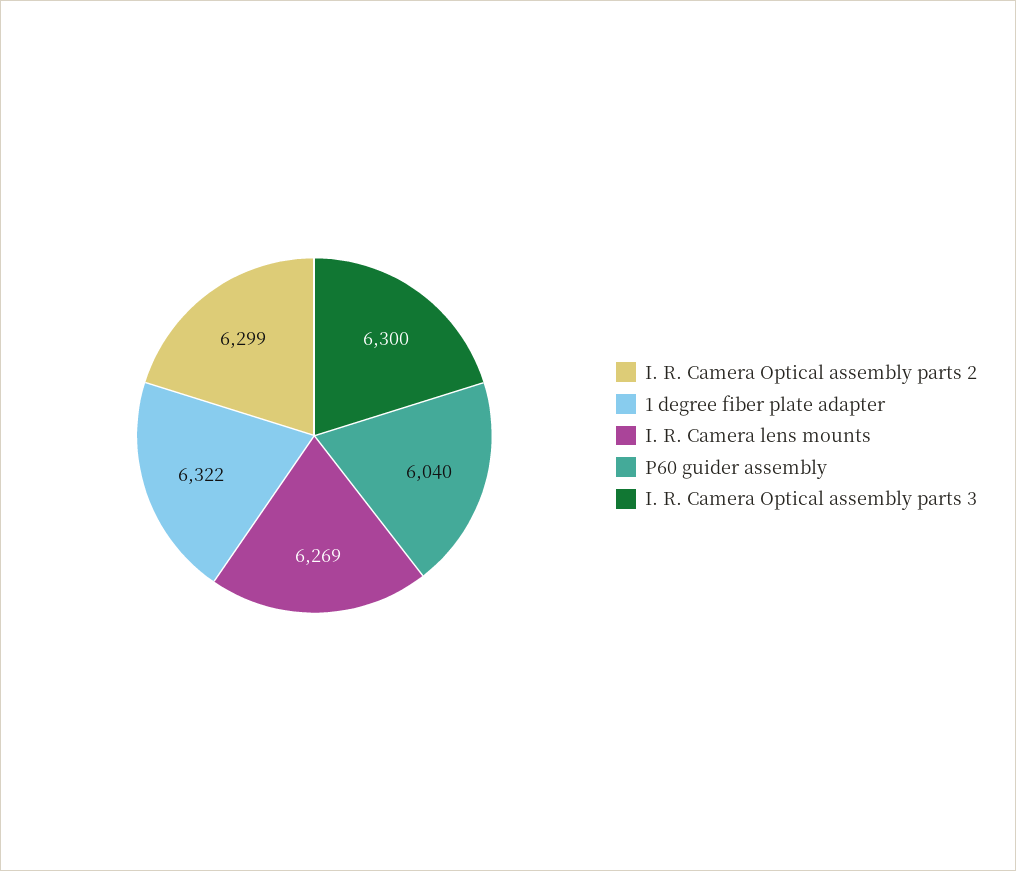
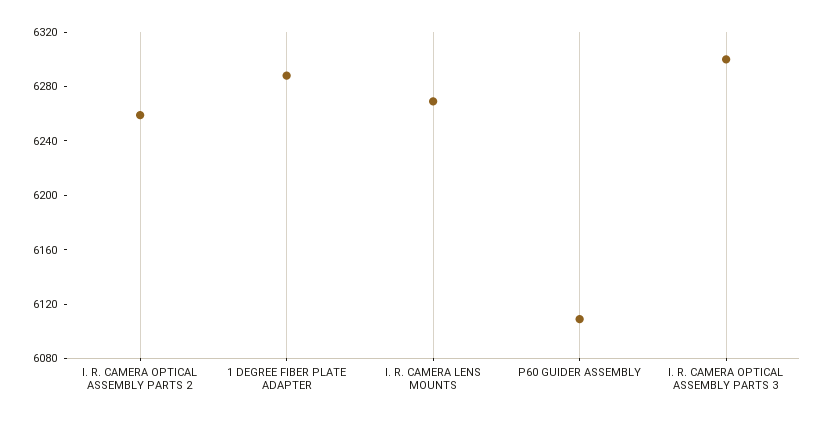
  {
-   "I. R. Camera Optical assembly parts 2": 6299,
+   "I. R. Camera Optical assembly parts 2": 6260,
-   "1 degree fiber plate adapter": 6322,
+   "1 degree fiber plate adapter": 6290,
    "I. R. Camera lens mounts": 6269,
-   "P60 guider assembly": 6040,
+   "P60 guider assembly": 6110,
    "I. R. Camera Optical assembly parts 3": 6300
  }

